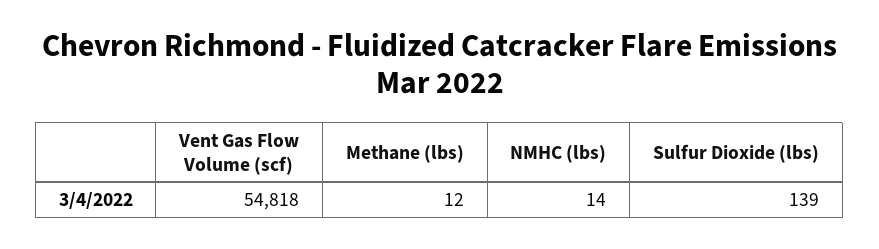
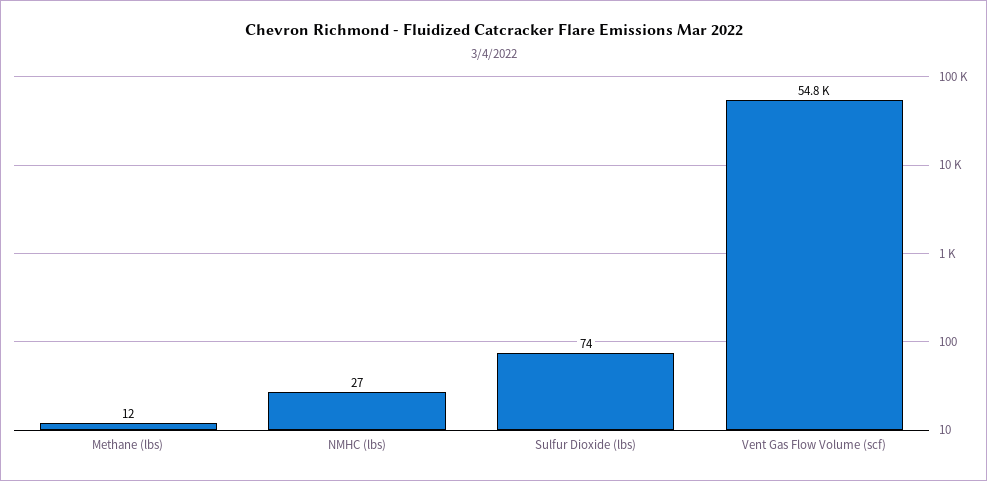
  {
    "Vent Gas Flow Volume (scf)": 54818,
    "Methane (lbs)": 12,
-   "NMHC (lbs)": 14,
+   "NMHC (lbs)": 27,
-   "Sulfur Dioxide (lbs)": 139
+   "Sulfur Dioxide (lbs)": 74
  }

